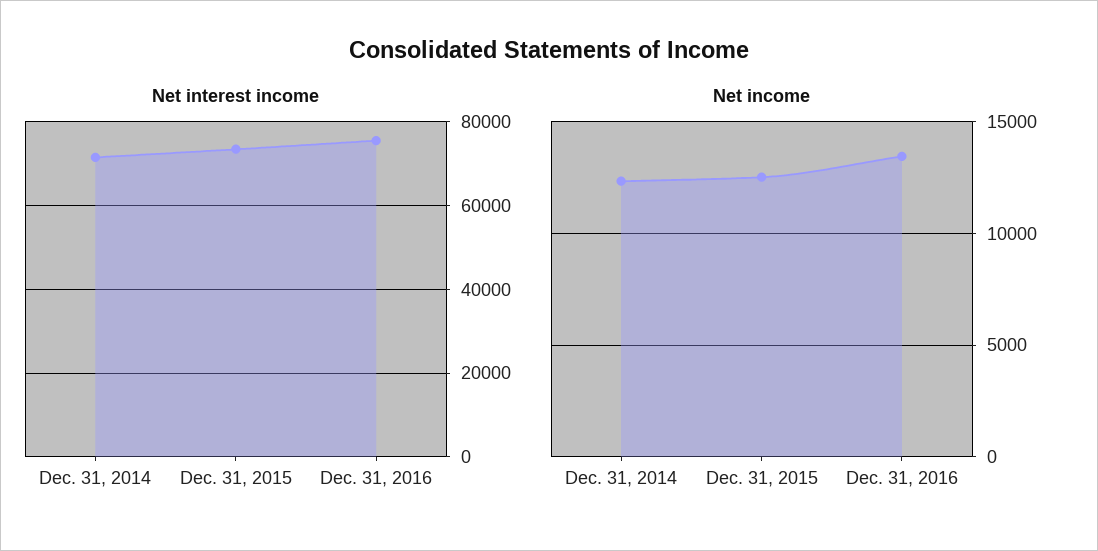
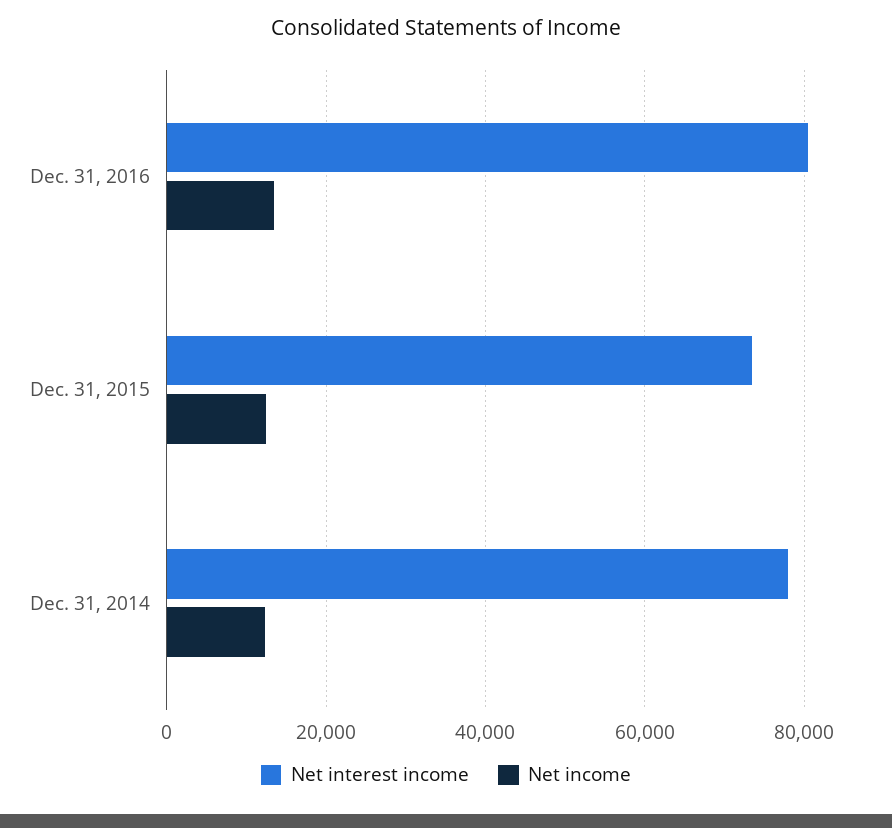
  {
    "Net interest income": {
-     "Dec. 31, 2014": 72000,
+     "Dec. 31, 2014": 78000,
      "Dec. 31, 2015": 74000,
-     "Dec. 31, 2016": 76000
+     "Dec. 31, 2016": 80000
    },
    "Net income": {
      "Dec. 31, 2014": 12500,
      "Dec. 31, 2015": 12500,
      "Dec. 31, 2016": 13500
    }
  }

